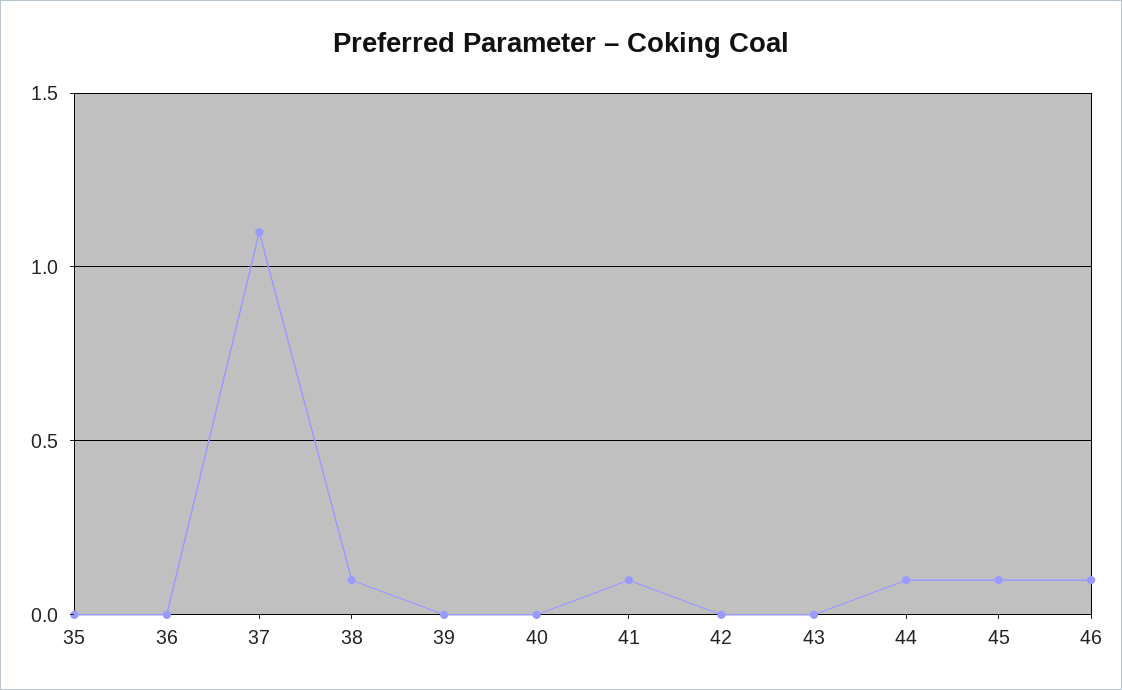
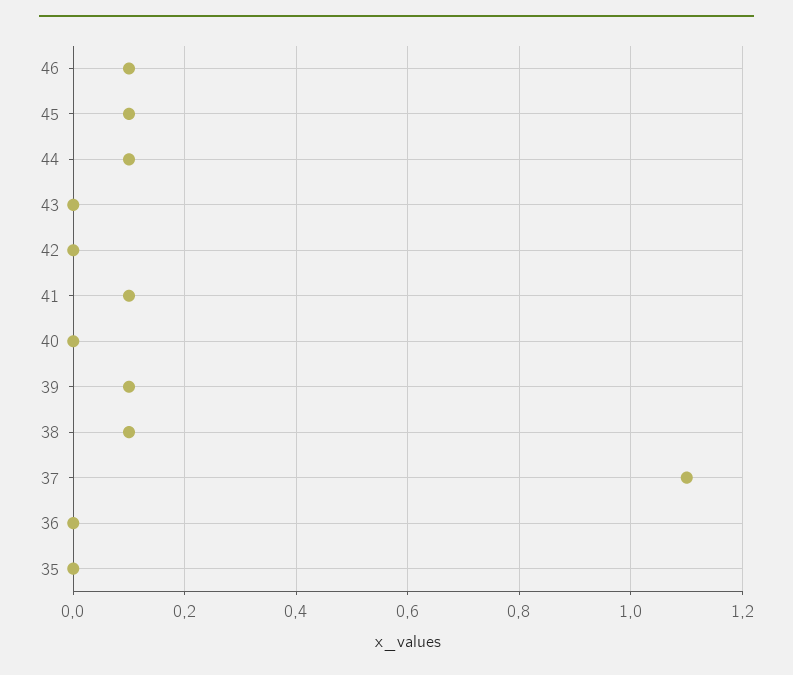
  {
    "35": 0,
    "36": 0,
    "37": 1.1,
    "38": 0.1,
-   "39": 0,
+   "39": 0.1,
    "40": 0,
    "41": 0.1,
    "42": 0,
    "43": 0,
    "44": 0.1,
    "45": 0.1,
    "46": 0.1
  }

